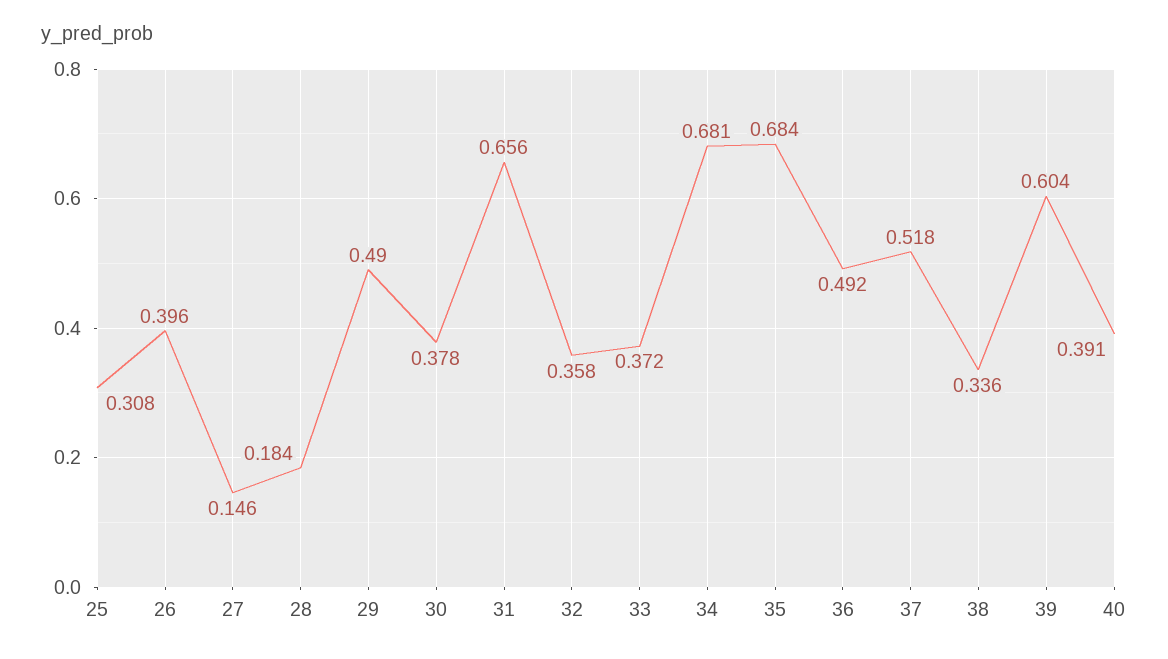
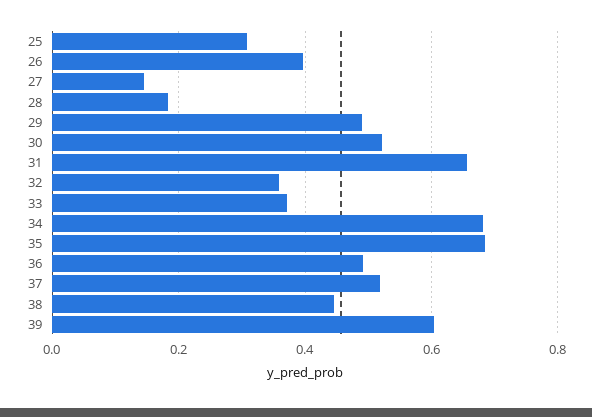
  {
    "25": 0.308,
    "26": 0.396,
    "27": 0.146,
    "28": 0.184,
    "29": 0.49,
-   "30": 0.378,
+   "30": 0.52,
    "31": 0.656,
    "32": 0.358,
    "33": 0.372,
    "34": 0.681,
    "35": 0.684,
    "36": 0.492,
    "37": 0.518,
-   "38": 0.336,
+   "38": 0.44,
-   "39": 0.604,
+   "39": 0.604
-   "40": 0.391
  }

